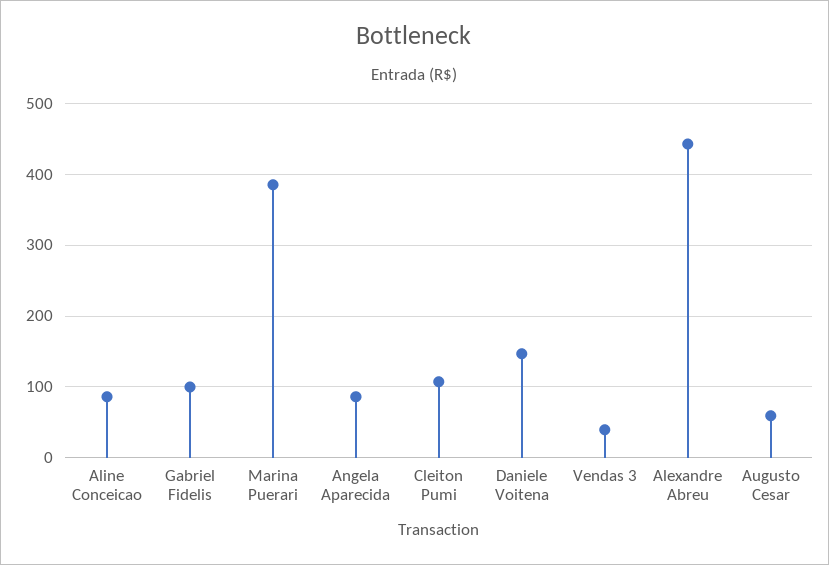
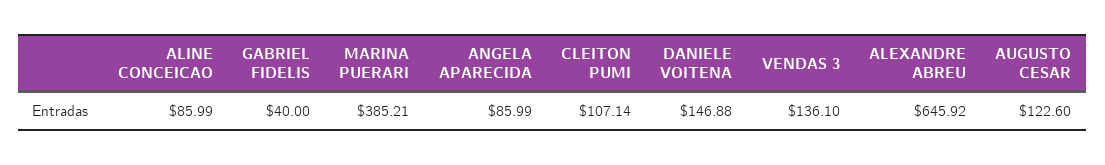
  {
    "Aline Conceicao": 85.99,
-   "Gabriel Fidelis": 100,
+   "Gabriel Fidelis": 40,
    "Marina Puerari": 385.21,
    "Angela Aparecida": 85.99,
    "Cleiton Pumi": 107.14,
    "Daniele Voitena": 146.88,
-   "Vendas 3": 40,
+   "Vendas 3": 136.1,
-   "Alexandre Abreu": 440,
+   "Alexandre Abreu": 645.92,
-   "Augusto Cesar": 60
+   "Augusto Cesar": 122.6
  }

